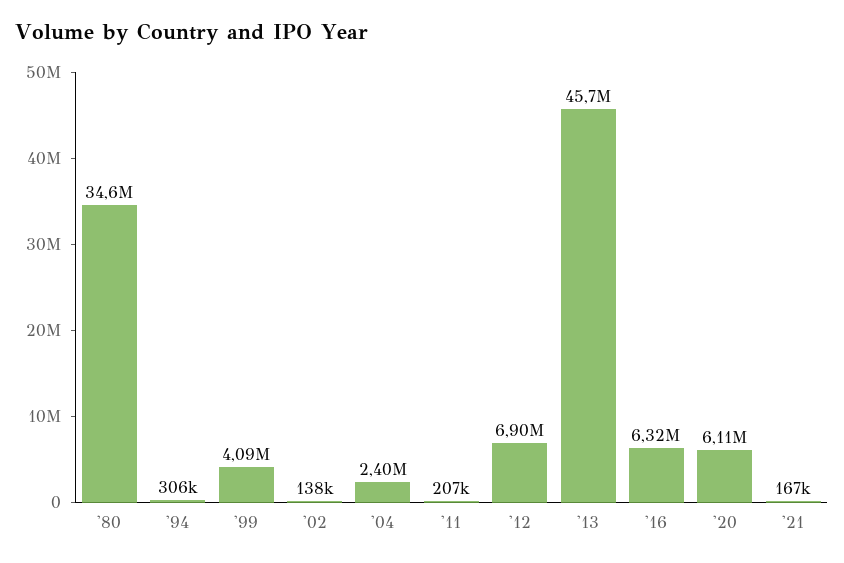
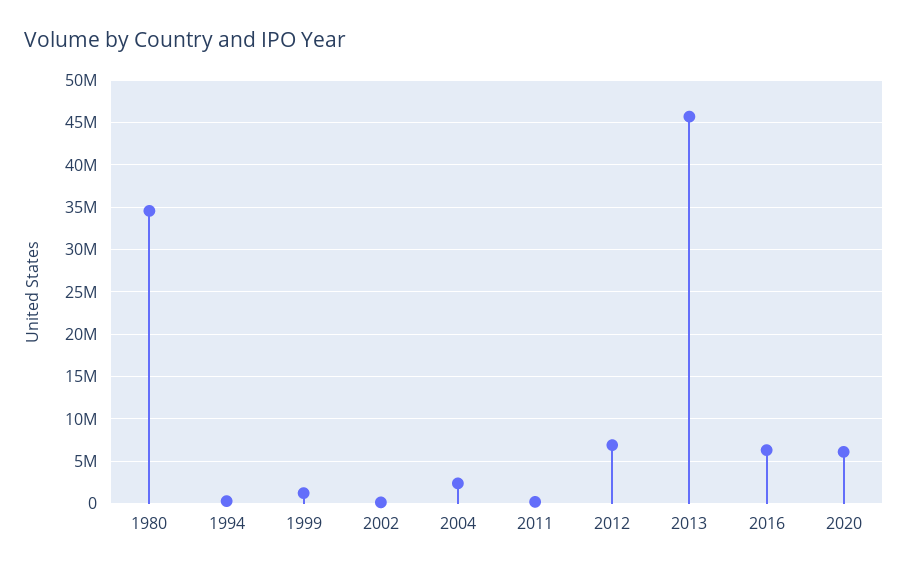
  {
    "'80": 34600000,
    "'94": 306000,
-   "'99": 4090000,
+   "'99": 1000000,
    "'02": 138000,
    "'04": 2400000,
    "'11": 207000,
    "'12": 6900000,
    "'13": 45700000,
    "'16": 6320000,
-   "'20": 6110000,
+   "'20": 6110000
-   "'21": 167000
  }

